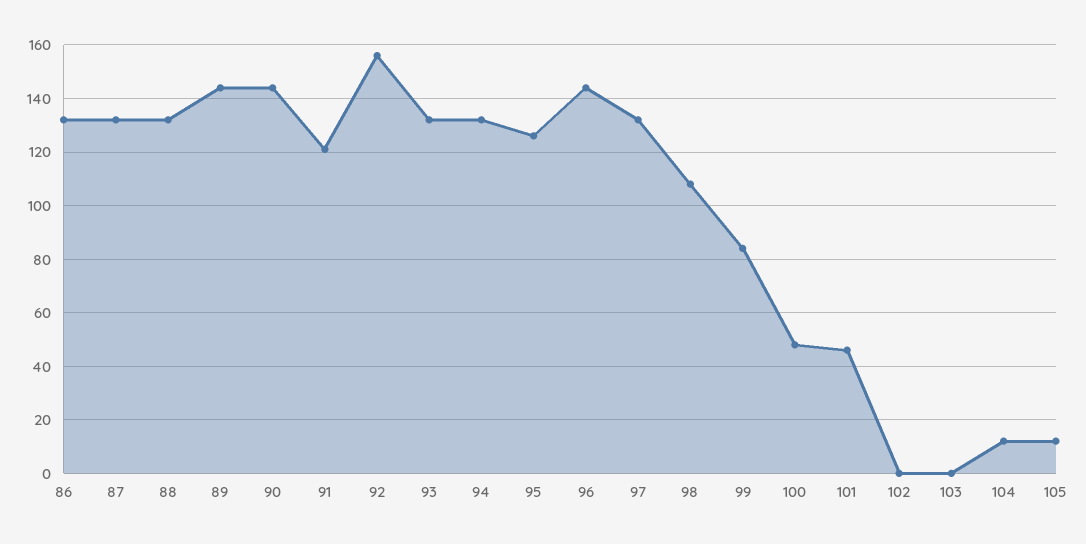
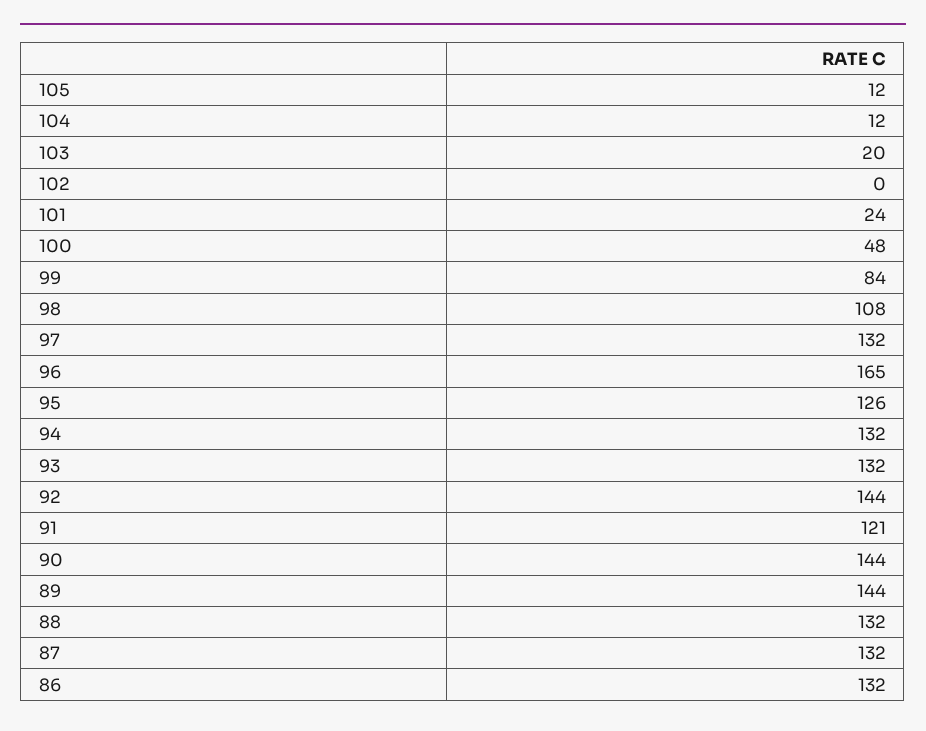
  {
    "86": 132,
    "87": 132,
    "88": 132,
    "89": 144,
    "90": 144,
    "91": 121,
-   "92": 155,
+   "92": 144,
    "93": 132,
    "94": 132,
    "95": 126,
-   "96": 145,
+   "96": 165,
    "97": 132,
    "98": 108,
    "99": 84,
    "100": 48,
-   "101": 45,
+   "101": 24,
    "102": 0,
-   "103": 0,
+   "103": 20,
    "104": 12,
    "105": 12
  }

